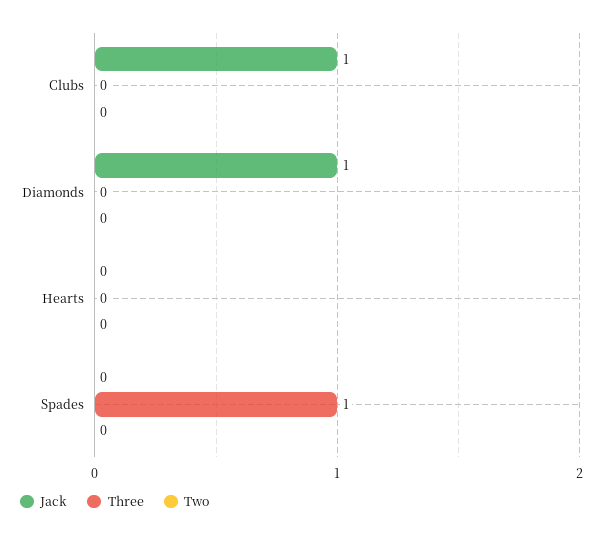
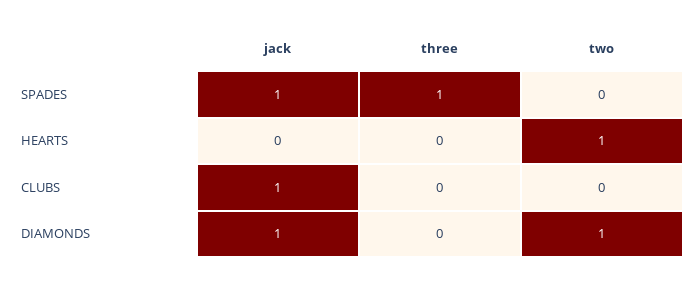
  {
    "Jack": {
      "Clubs": 1,
      "Diamonds": 1,
      "Hearts": 0,
-     "Spades": 0
+     "Spades": 1
    },
    "Three": {
      "Clubs": 0,
      "Diamonds": 0,
      "Hearts": 0,
      "Spades": 1
    },
    "Two": {
      "Clubs": 0,
-     "Diamonds": 0,
+     "Diamonds": 1,
-     "Hearts": 0,
+     "Hearts": 1,
      "Spades": 0
    }
  }

